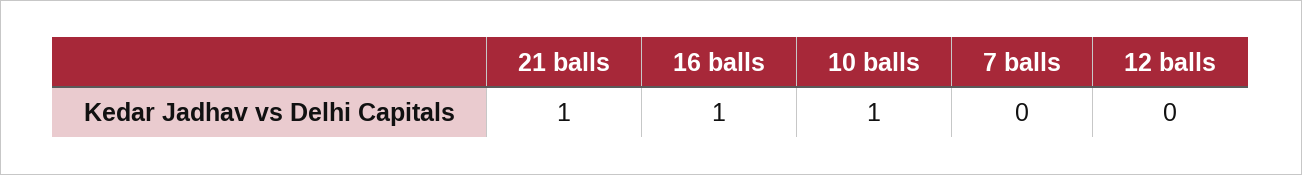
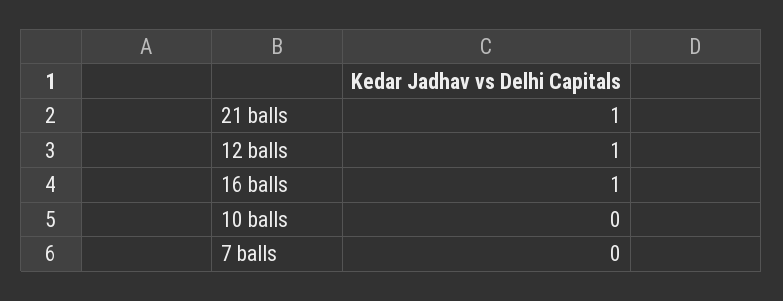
  {
    "21 balls": 1,
    "16 balls": 1,
-   "10 balls": 1,
+   "10 balls": 0,
    "7 balls": 0,
-   "12 balls": 0
+   "12 balls": 1
  }

